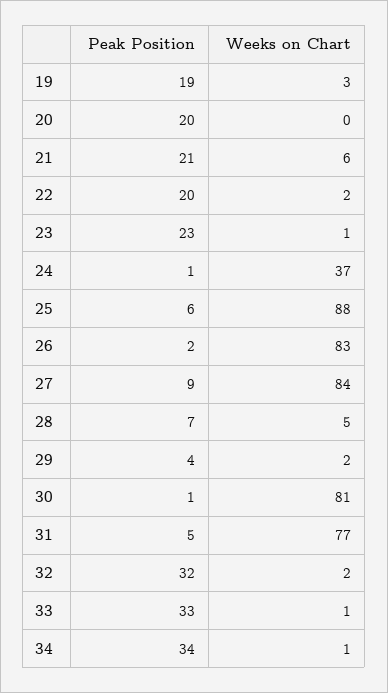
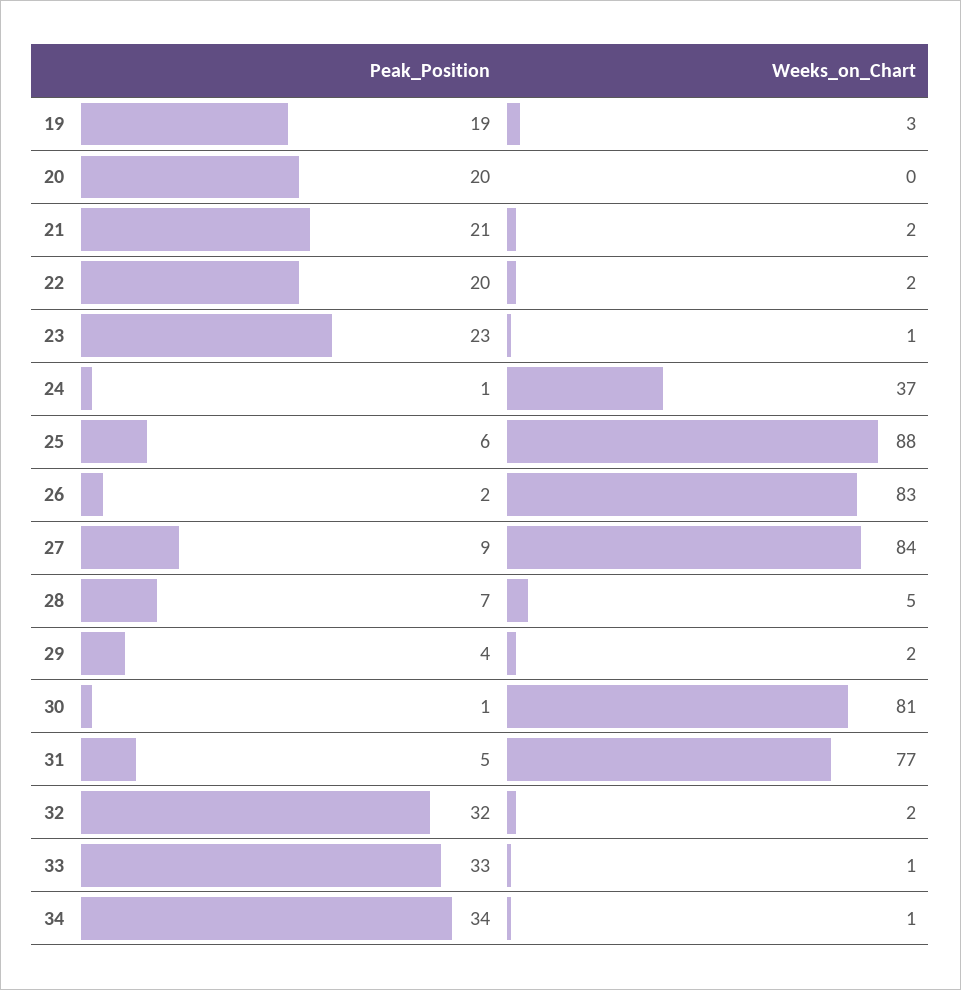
  {
    "Peak Position": {
      "19": 19,
      "20": 20,
      "21": 21,
      "22": 20,
      "23": 23,
      "24": 1,
      "25": 6,
      "26": 2,
      "27": 9,
      "28": 7,
      "29": 4,
      "30": 1,
      "31": 5,
      "32": 32,
      "33": 33,
      "34": 34
    },
    "Weeks on Chart": {
      "19": 3,
      "20": 0,
-     "21": 6,
+     "21": 2,
      "22": 2,
      "23": 1,
      "24": 37,
      "25": 88,
      "26": 83,
      "27": 84,
      "28": 5,
      "29": 2,
      "30": 81,
      "31": 77,
      "32": 2,
      "33": 1,
      "34": 1
    }
  }

